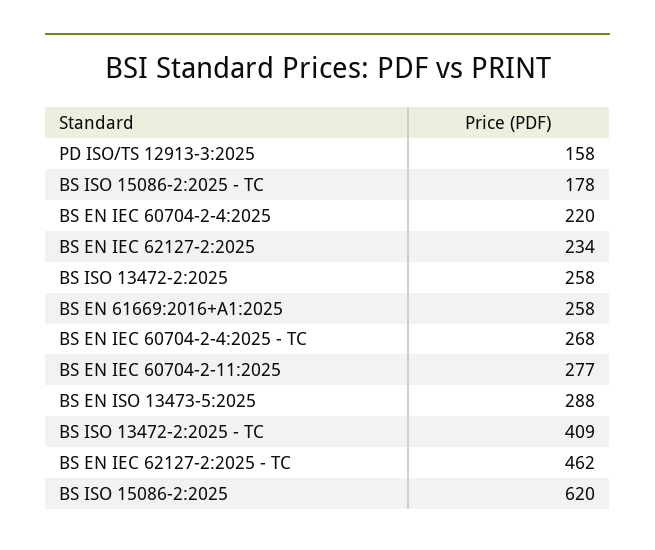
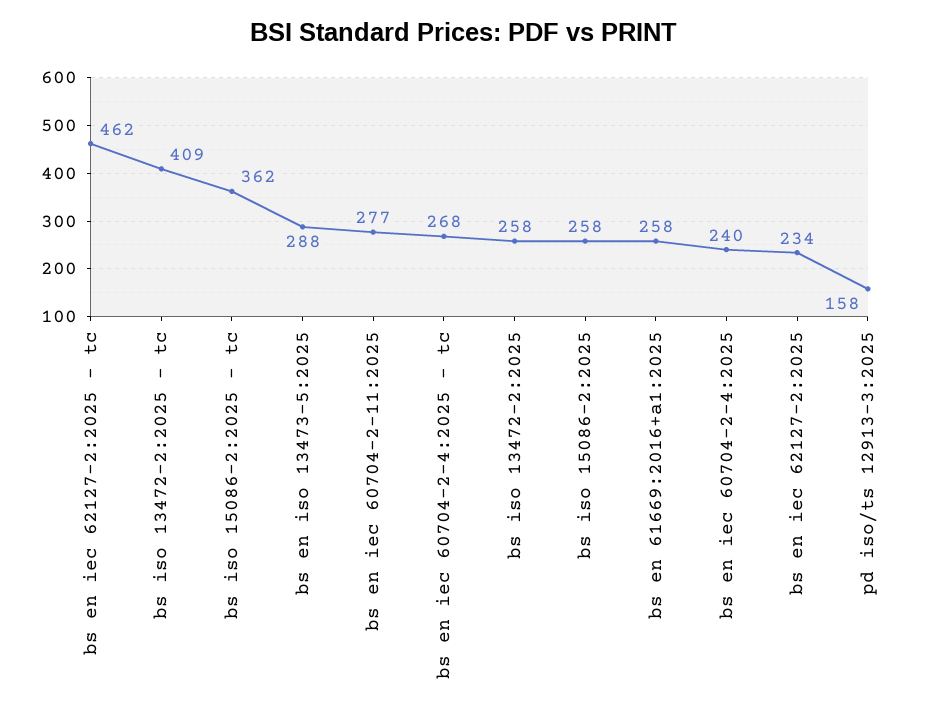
  {
    "PD ISO/TS 12913-3:2025": 158,
-   "BS ISO 15086-2:2025 - TC": 178,
+   "BS ISO 15086-2:2025 - TC": 362,
-   "BS EN IEC 60704-2-4:2025": 220,
+   "BS EN IEC 60704-2-4:2025": 240,
    "BS EN IEC 62127-2:2025": 234,
    "BS ISO 13472-2:2025": 258,
    "BS EN 61669:2016+A1:2025": 258,
    "BS EN IEC 60704-2-4:2025 - TC": 268,
    "BS EN IEC 60704-2-11:2025": 277,
    "BS EN ISO 13473-5:2025": 288,
    "BS ISO 13472-2:2025 - TC": 409,
    "BS EN IEC 62127-2:2025 - TC": 462,
-   "BS ISO 15086-2:2025": 620
+   "BS ISO 15086-2:2025": 258
  }

